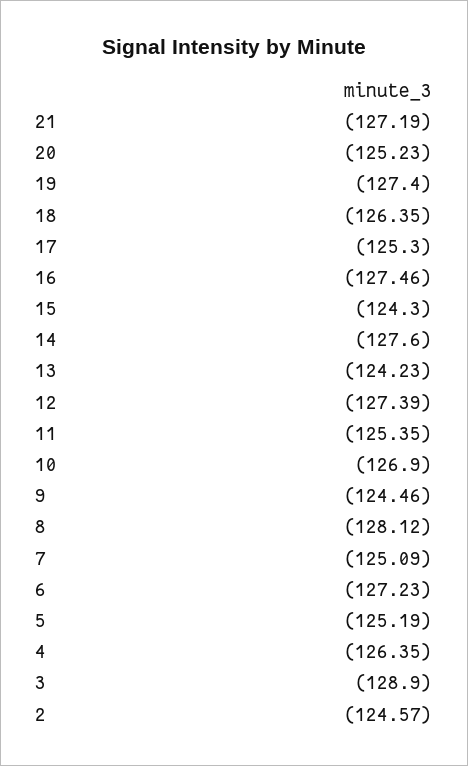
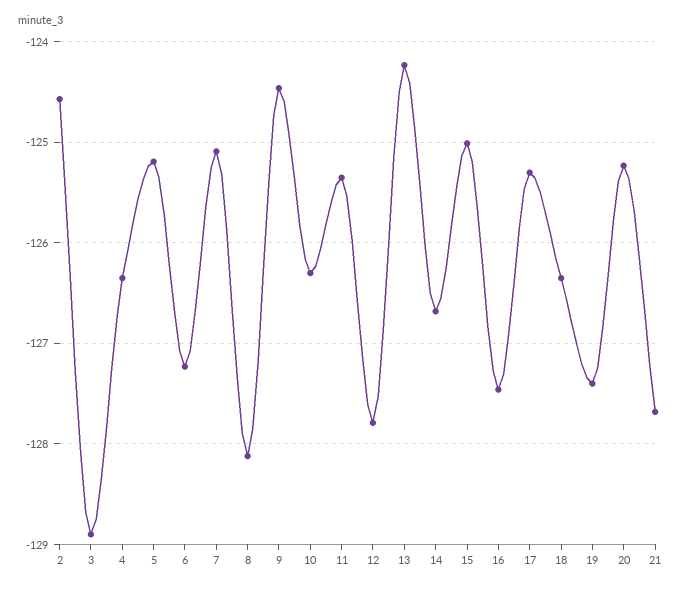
  {
-   "21": -127.19,
+   "21": -127.7,
    "20": -125.23,
    "19": -127.4,
    "18": -126.35,
    "17": -125.3,
    "16": -127.46,
-   "15": -124.3,
+   "15": -125,
-   "14": -127.6,
+   "14": -126.7,
    "13": -124.23,
-   "12": -127.39,
+   "12": -127.8,
    "11": -125.35,
-   "10": -126.9,
+   "10": -126.3,
    "9": -124.46,
    "8": -128.12,
    "7": -125.09,
    "6": -127.23,
    "5": -125.19,
    "4": -126.35,
    "3": -128.9,
    "2": -124.57
  }

